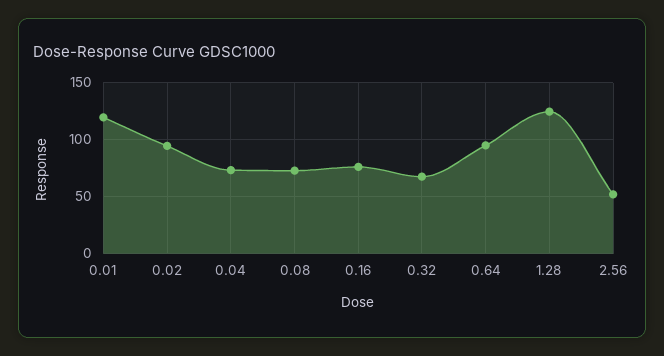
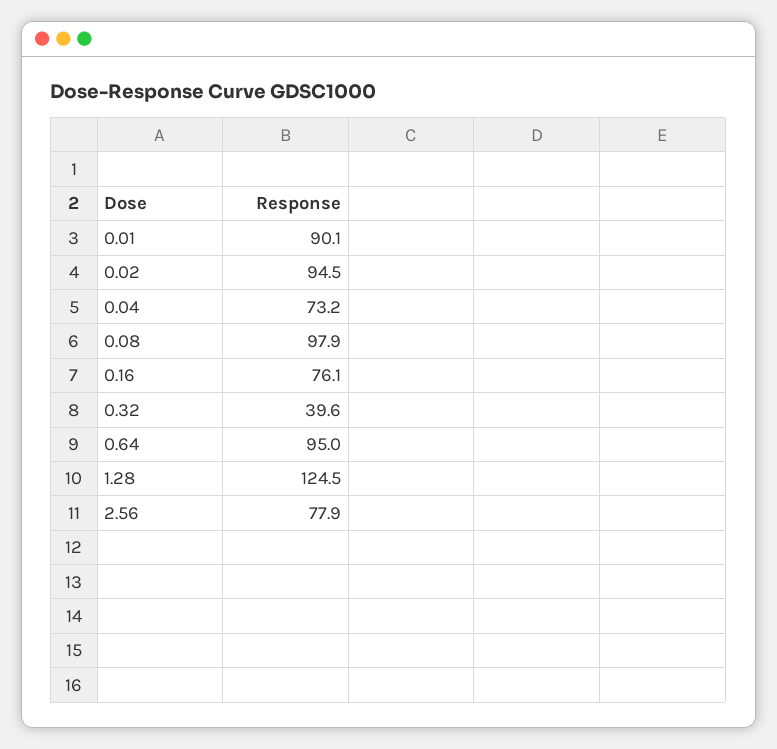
  {
-   "0.01": 120,
+   "0.01": 90.1,
    "0.02": 94.5,
    "0.04": 73.2,
-   "0.08": 70,
+   "0.08": 97.9,
    "0.16": 76.1,
-   "0.32": 70,
+   "0.32": 39.6,
    "0.64": 95,
    "1.28": 124.5,
-   "2.56": 50
+   "2.56": 77.9
  }

